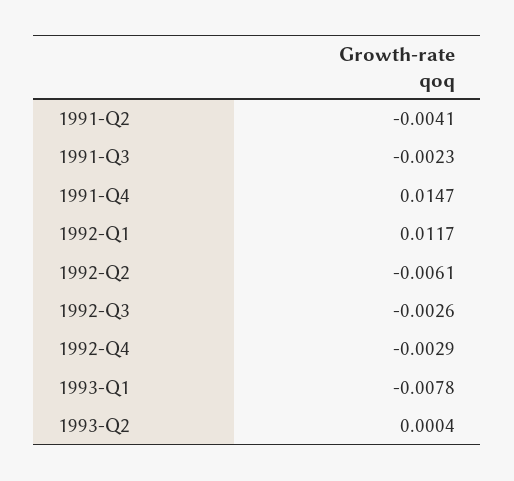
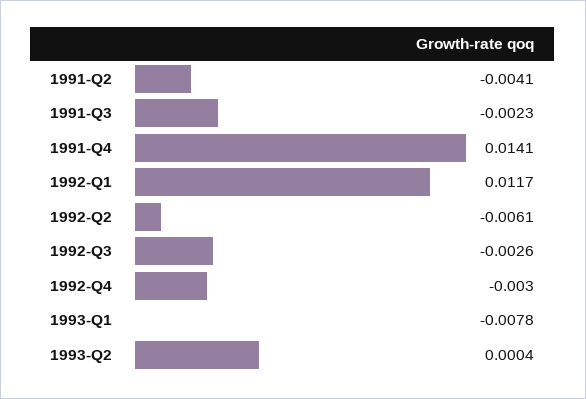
  {
    "1991-Q2": -0.0041,
    "1991-Q3": -0.0023,
-   "1991-Q4": 0.0147,
+   "1991-Q4": 0.0141,
    "1992-Q1": 0.0117,
    "1992-Q2": -0.0061,
    "1992-Q3": -0.0026,
-   "1992-Q4": -0.0029,
+   "1992-Q4": -0.003,
    "1993-Q1": -0.0078,
    "1993-Q2": 0.0004
  }

